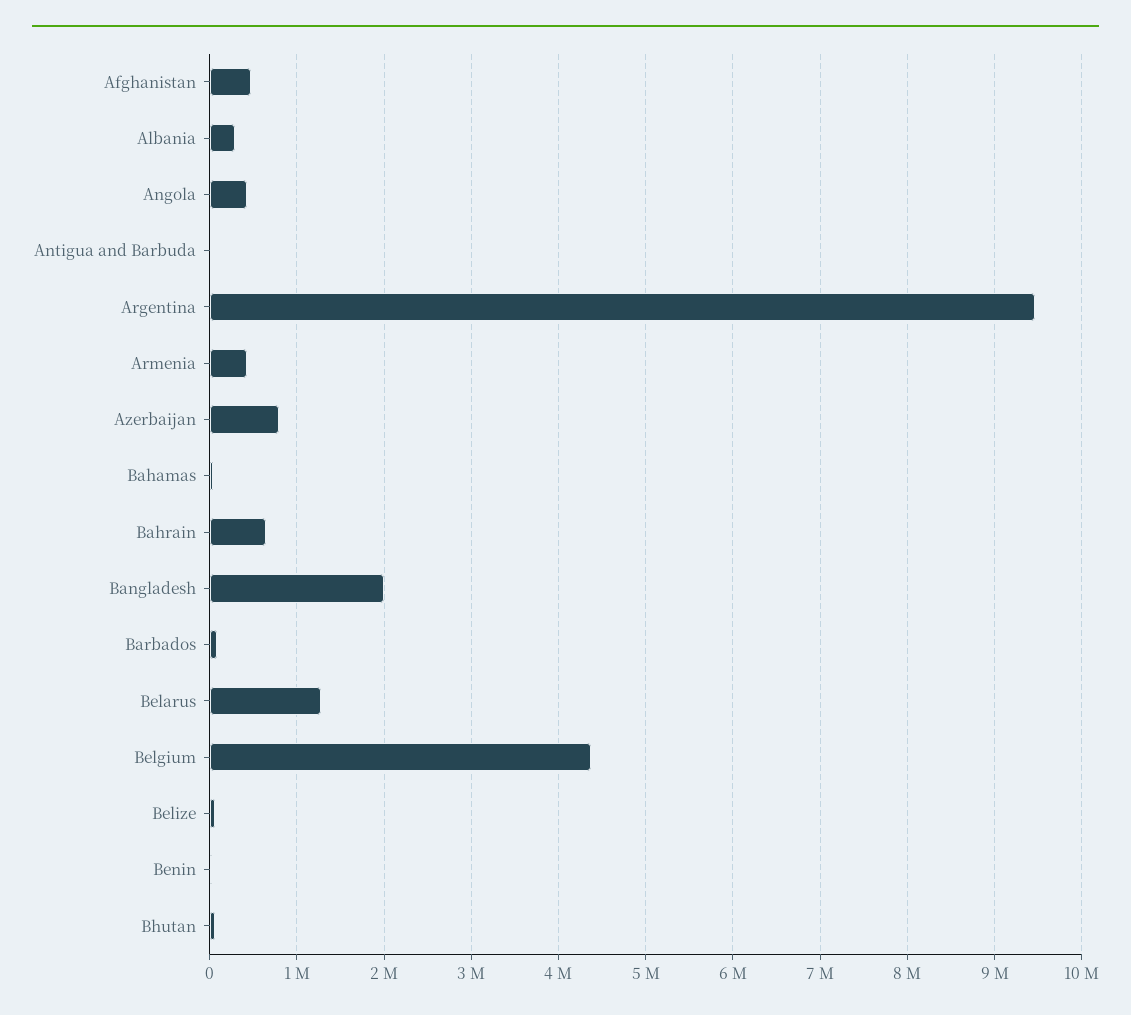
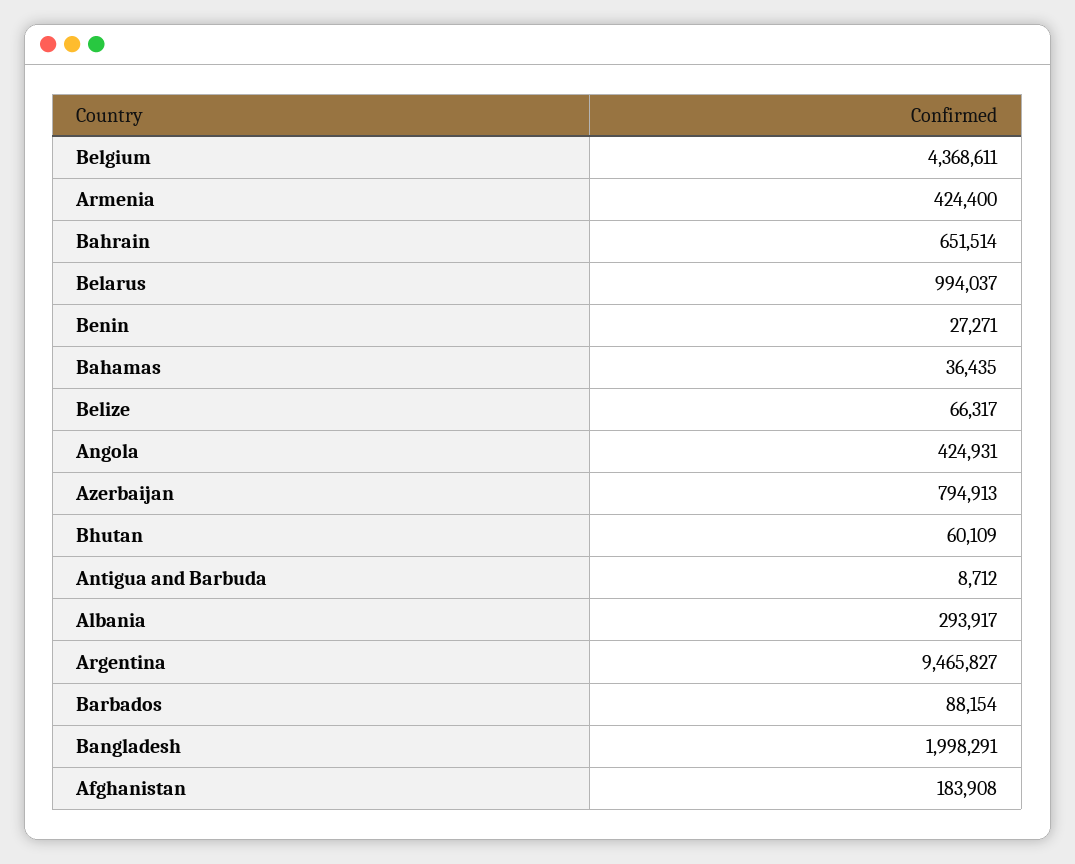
  {
-   "Afghanistan": 500000,
+   "Afghanistan": 183908,
    "Albania": 293917,
    "Angola": 424931,
    "Antigua and Barbuda": 8712,
    "Argentina": 9465827,
    "Armenia": 424400,
    "Azerbaijan": 794913,
    "Bahamas": 36435,
    "Bahrain": 651514,
    "Bangladesh": 1998291,
    "Barbados": 88154,
-   "Belarus": 1300000,
+   "Belarus": 994037,
    "Belgium": 4368611,
    "Belize": 66317,
    "Benin": 27271,
    "Bhutan": 60109
  }

